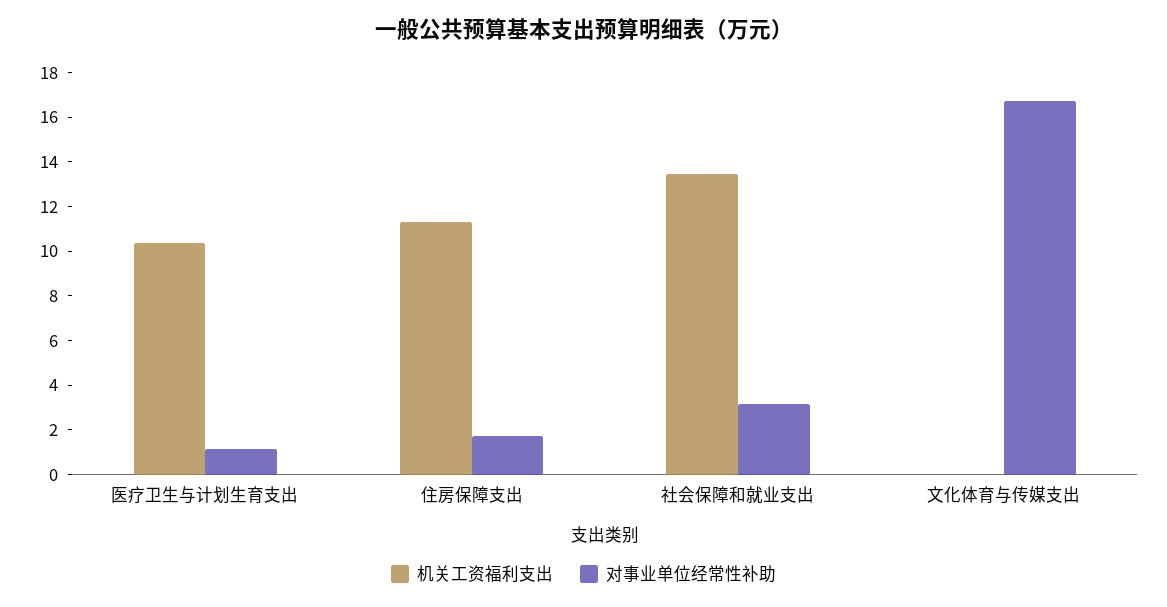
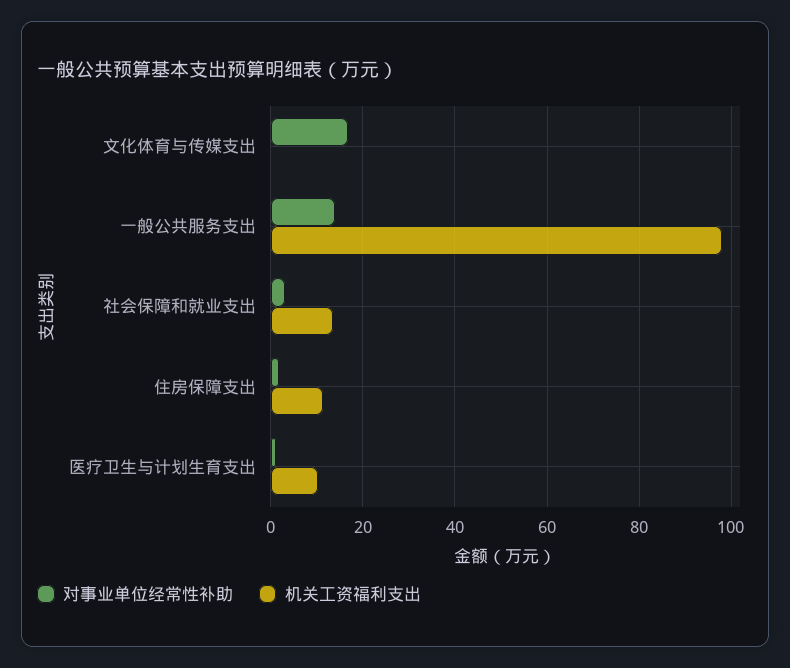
  {
    "机关工资福利支出": {
      "医疗卫生与计划生育支出": 10.5,
      "住房保障支出": 11.5,
      "社会保障和就业支出": 13.5,
-     "文化体育与传媒支出": 0
+     "文化体育与传媒支出": 0,
+     "一般公共服务支出": 98
    },
    "对事业单位经常性补助": {
      "医疗卫生与计划生育支出": 1,
      "住房保障支出": 1.5,
      "社会保障和就业支出": 3,
-     "文化体育与传媒支出": 16.5
+     "文化体育与传媒支出": 16.5,
+     "一般公共服务支出": 14
    }
  }

